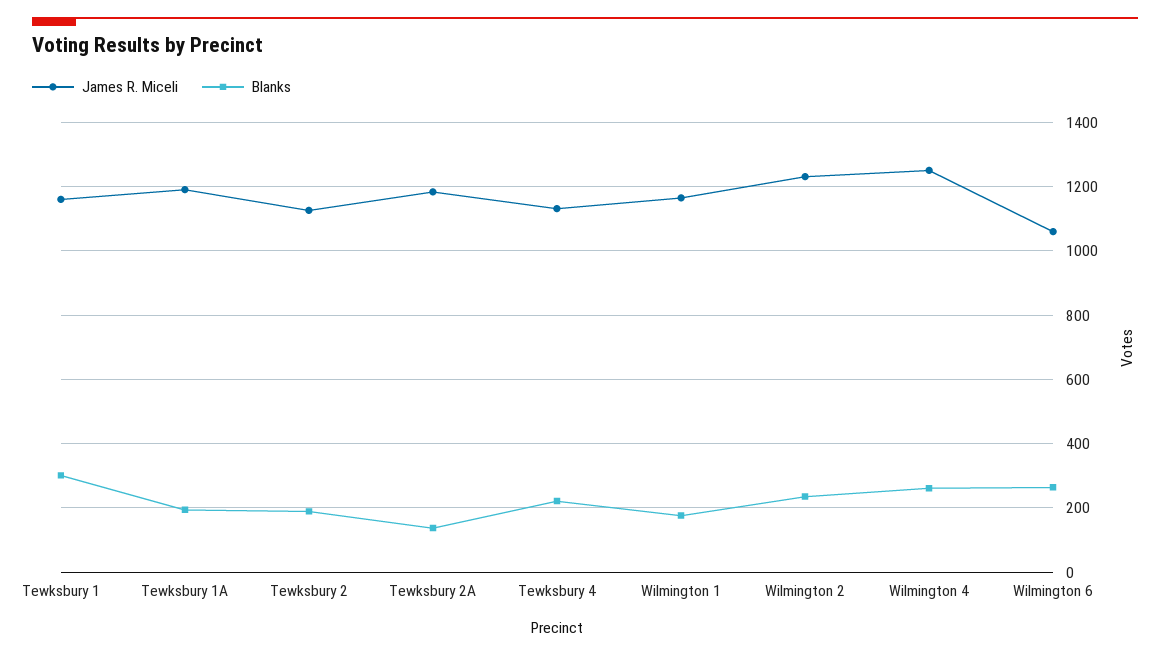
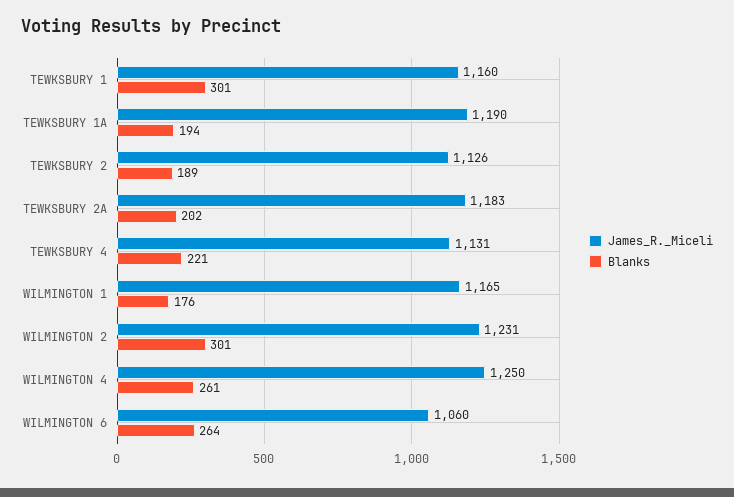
  {
    "James R. Miceli": {
      "Tewksbury 1": 1160,
      "Tewksbury 1A": 1190,
      "Tewksbury 2": 1126,
      "Tewksbury 2A": 1183,
      "Tewksbury 4": 1131,
      "Wilmington 1": 1165,
      "Wilmington 2": 1231,
      "Wilmington 4": 1250,
      "Wilmington 6": 1060
    },
    "Blanks": {
      "Tewksbury 1": 301,
      "Tewksbury 1A": 194,
      "Tewksbury 2": 189,
-     "Tewksbury 2A": 140,
+     "Tewksbury 2A": 202,
      "Tewksbury 4": 221,
      "Wilmington 1": 176,
-     "Wilmington 2": 240,
+     "Wilmington 2": 301,
      "Wilmington 4": 261,
      "Wilmington 6": 264
    }
  }

